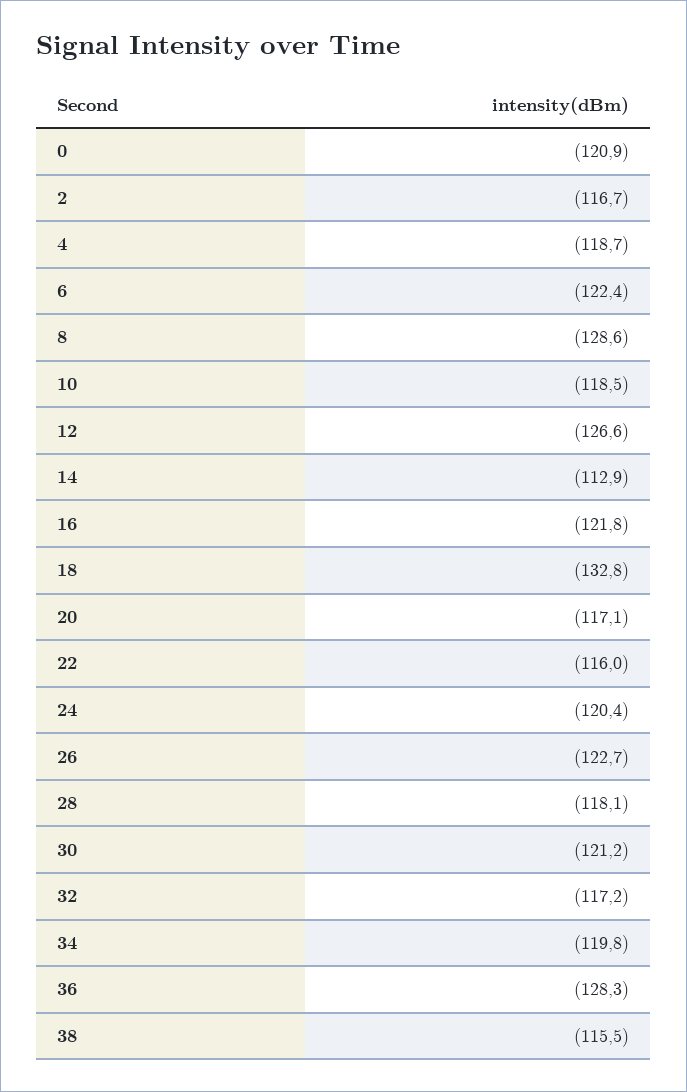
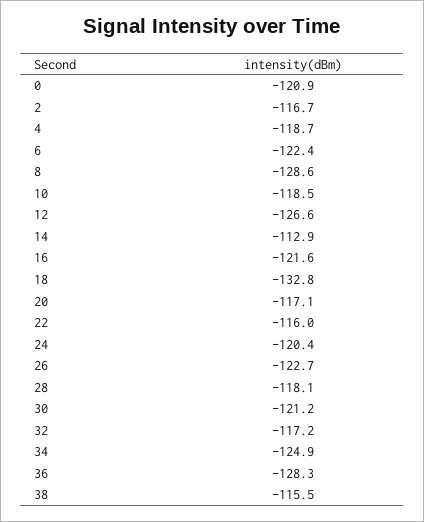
  {
    "0": -120.9,
    "2": -116.7,
    "4": -118.7,
    "6": -122.4,
    "8": -128.6,
    "10": -118.5,
    "12": -126.6,
    "14": -112.9,
-   "16": -121.8,
+   "16": -121.6,
    "18": -132.8,
    "20": -117.1,
    "22": -116,
    "24": -120.4,
    "26": -122.7,
    "28": -118.1,
    "30": -121.2,
    "32": -117.2,
-   "34": -119.8,
+   "34": -124.9,
    "36": -128.3,
    "38": -115.5
  }

